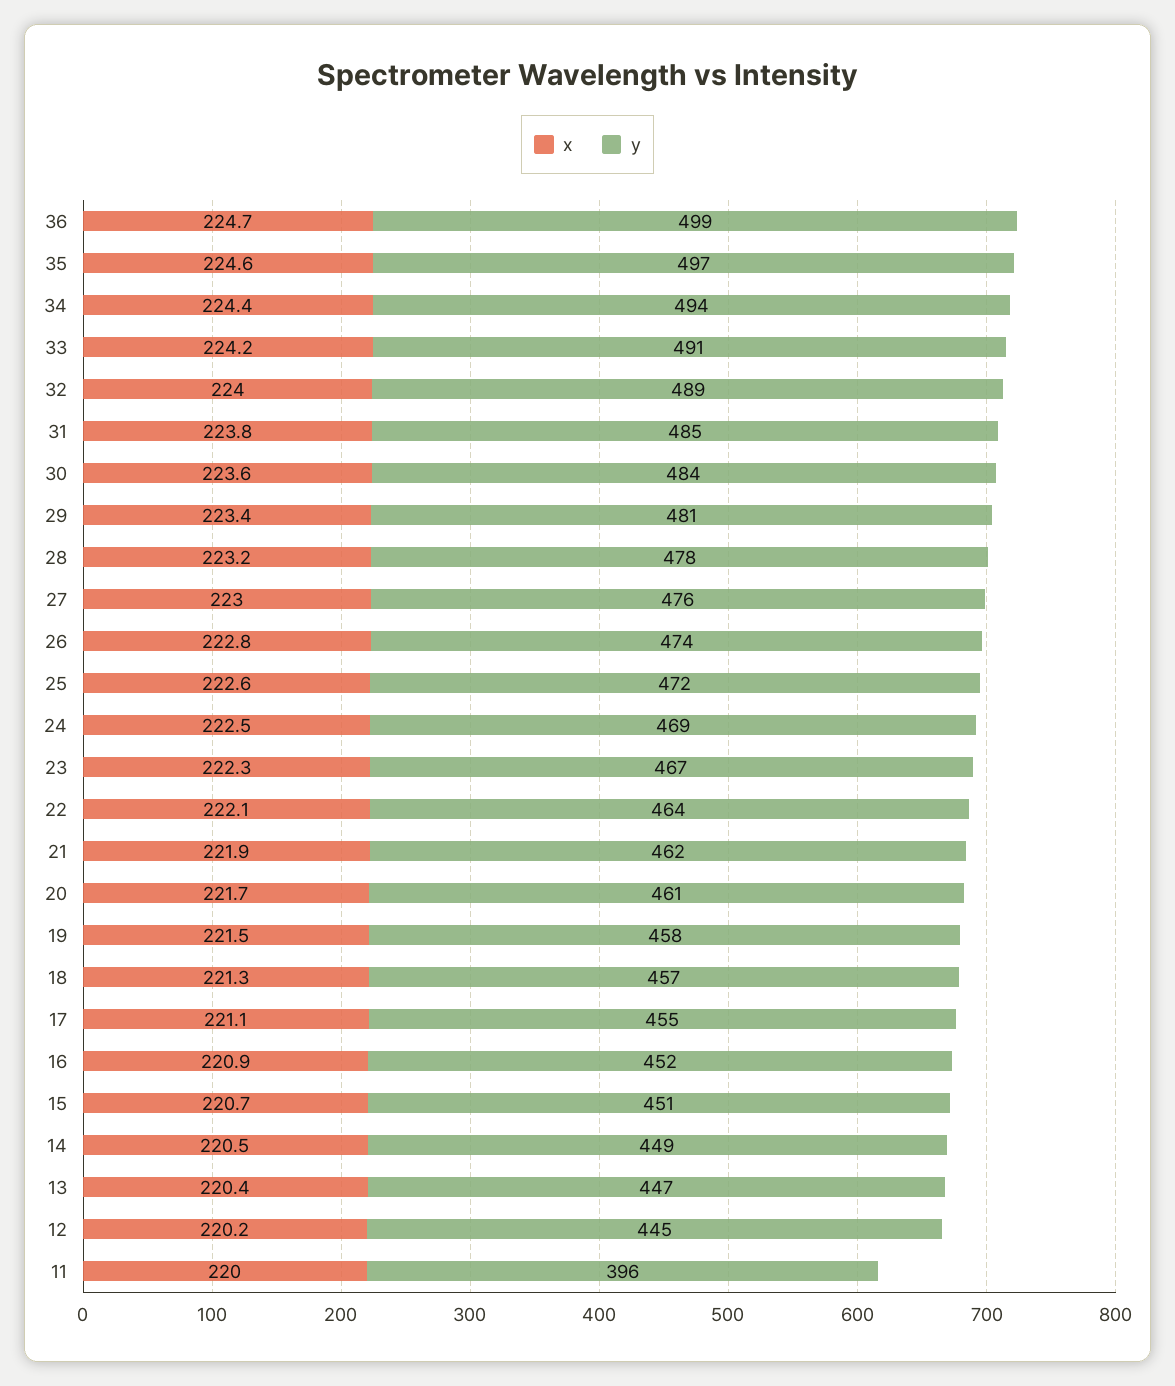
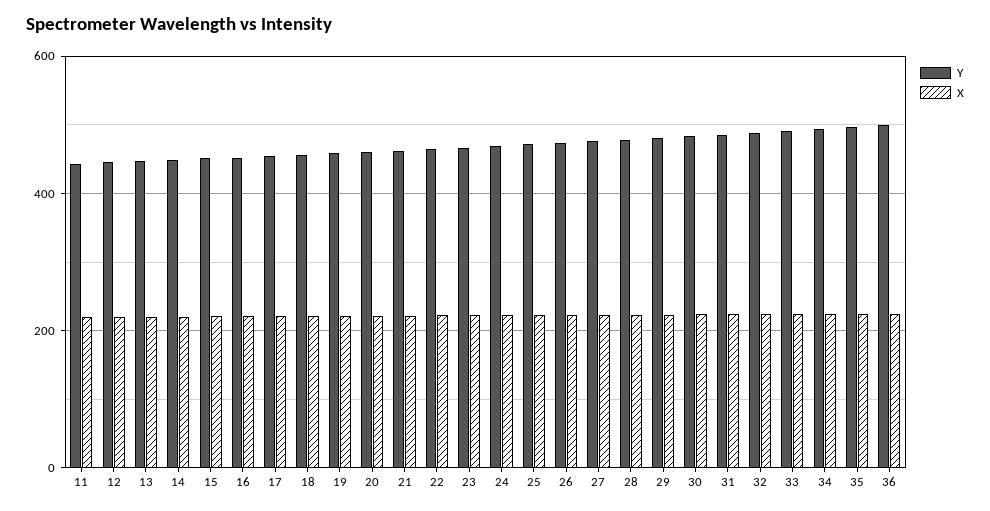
  {
    "x": {
      "36": 224.7,
      "35": 224.6,
      "34": 224.4,
      "33": 224.2,
      "32": 224,
      "31": 223.8,
      "30": 223.6,
      "29": 223.4,
      "28": 223.2,
      "27": 223,
      "26": 222.8,
      "25": 222.6,
      "24": 222.5,
      "23": 222.3,
      "22": 222.1,
      "21": 221.9,
      "20": 221.7,
      "19": 221.5,
      "18": 221.3,
      "17": 221.1,
      "16": 220.9,
      "15": 220.7,
      "14": 220.5,
      "13": 220.4,
      "12": 220.2,
      "11": 220
    },
    "y": {
      "36": 499,
      "35": 497,
      "34": 494,
      "33": 491,
      "32": 489,
      "31": 485,
      "30": 484,
      "29": 481,
      "28": 478,
      "27": 476,
      "26": 474,
      "25": 472,
      "24": 469,
      "23": 467,
      "22": 464,
      "21": 462,
      "20": 461,
      "19": 458,
      "18": 457,
      "17": 455,
      "16": 452,
      "15": 451,
      "14": 449,
      "13": 447,
      "12": 445,
-     "11": 396
+     "11": 440
    }
  }

